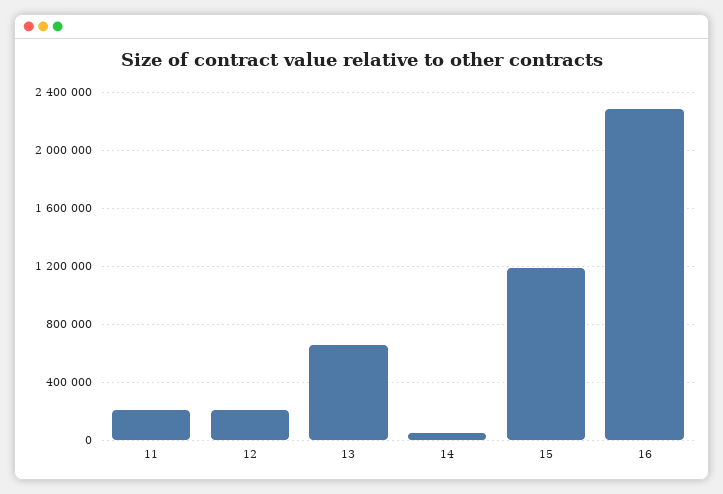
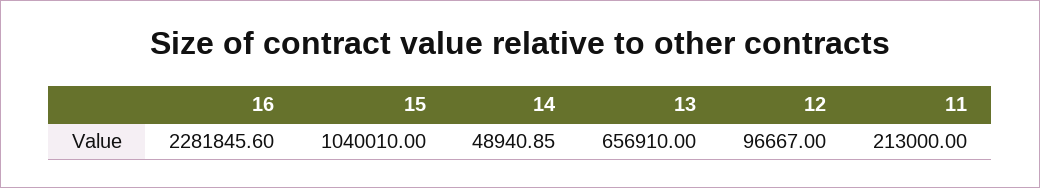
  {
    "11": 213000,
-   "12": 200000,
+   "12": 96667,
    "13": 656910,
    "14": 48940.85,
-   "15": 1200000,
+   "15": 1040010,
    "16": 2281845.6
  }

